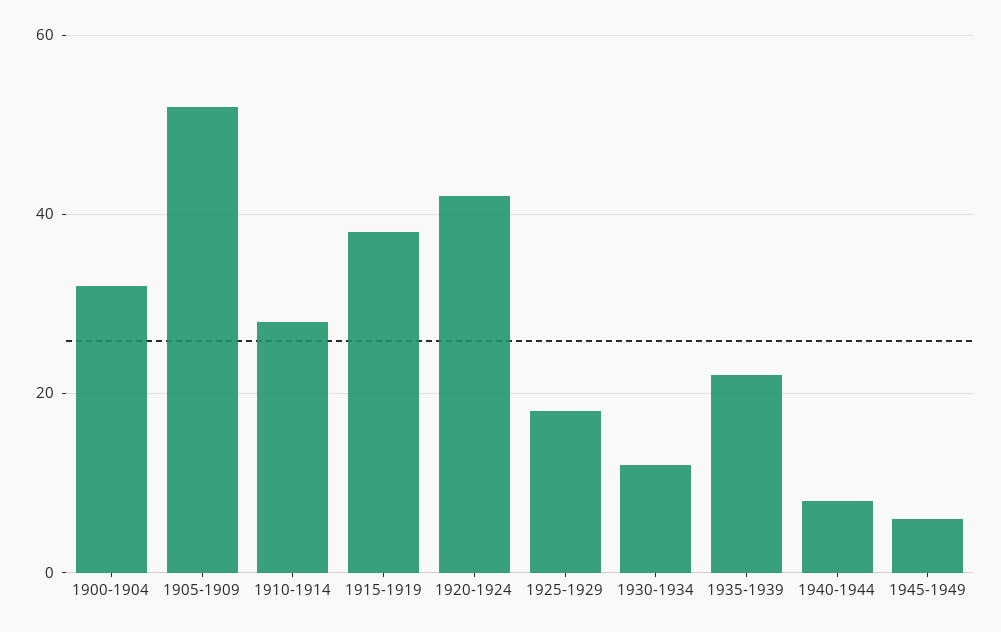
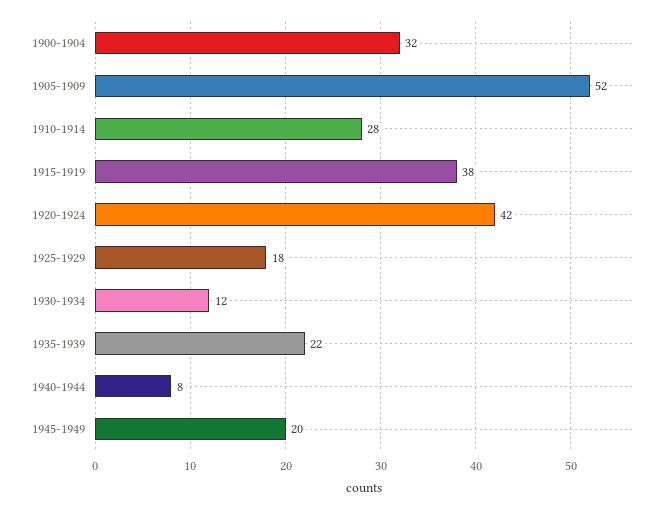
  {
    "1900-1904": 32,
    "1905-1909": 52,
    "1910-1914": 28,
    "1915-1919": 38,
    "1920-1924": 42,
    "1925-1929": 18,
    "1930-1934": 12,
    "1935-1939": 22,
    "1940-1944": 8,
-   "1945-1949": 5
+   "1945-1949": 20
  }

